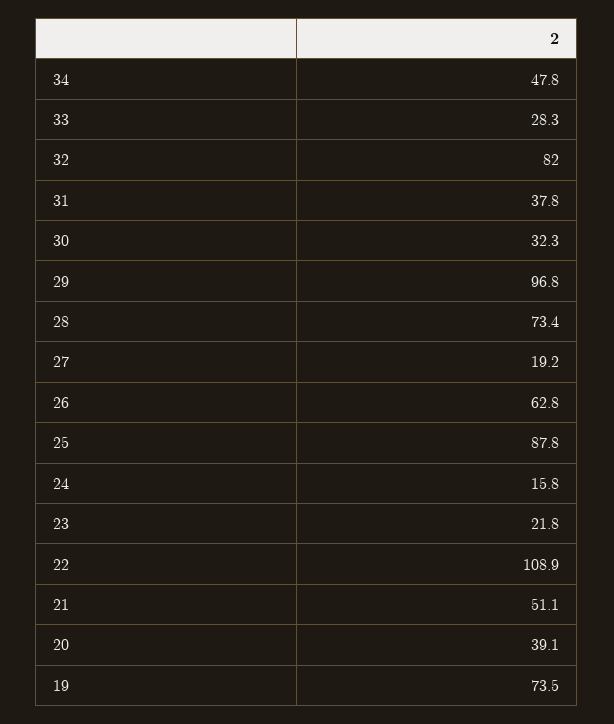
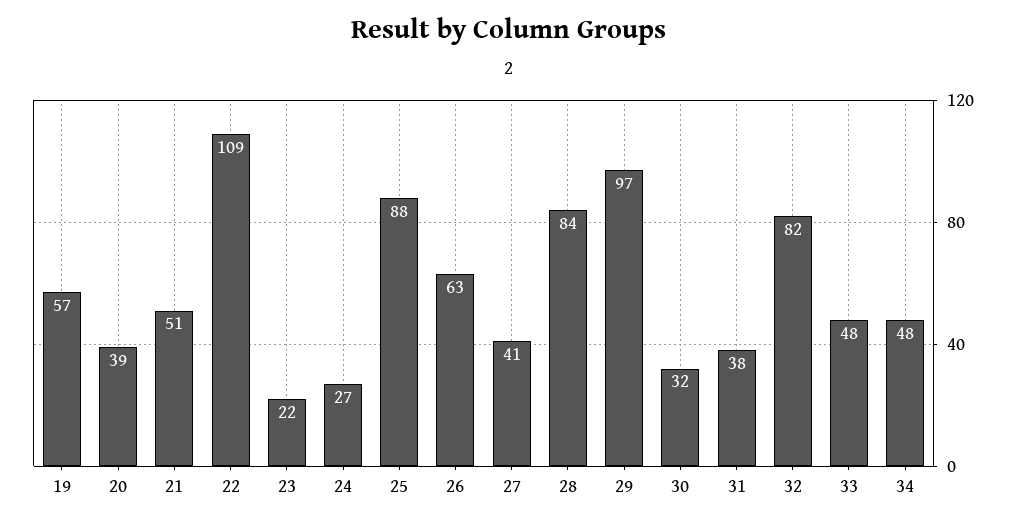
  {
    "34": 47.8,
-   "33": 28.3,
+   "33": 48,
    "32": 82,
    "31": 37.8,
    "30": 32.3,
    "29": 96.8,
-   "28": 73.4,
+   "28": 84,
-   "27": 19.2,
+   "27": 41,
    "26": 62.8,
    "25": 87.8,
-   "24": 15.8,
+   "24": 27,
    "23": 21.8,
    "22": 108.9,
    "21": 51.1,
    "20": 39.1,
-   "19": 73.5
+   "19": 57
  }

